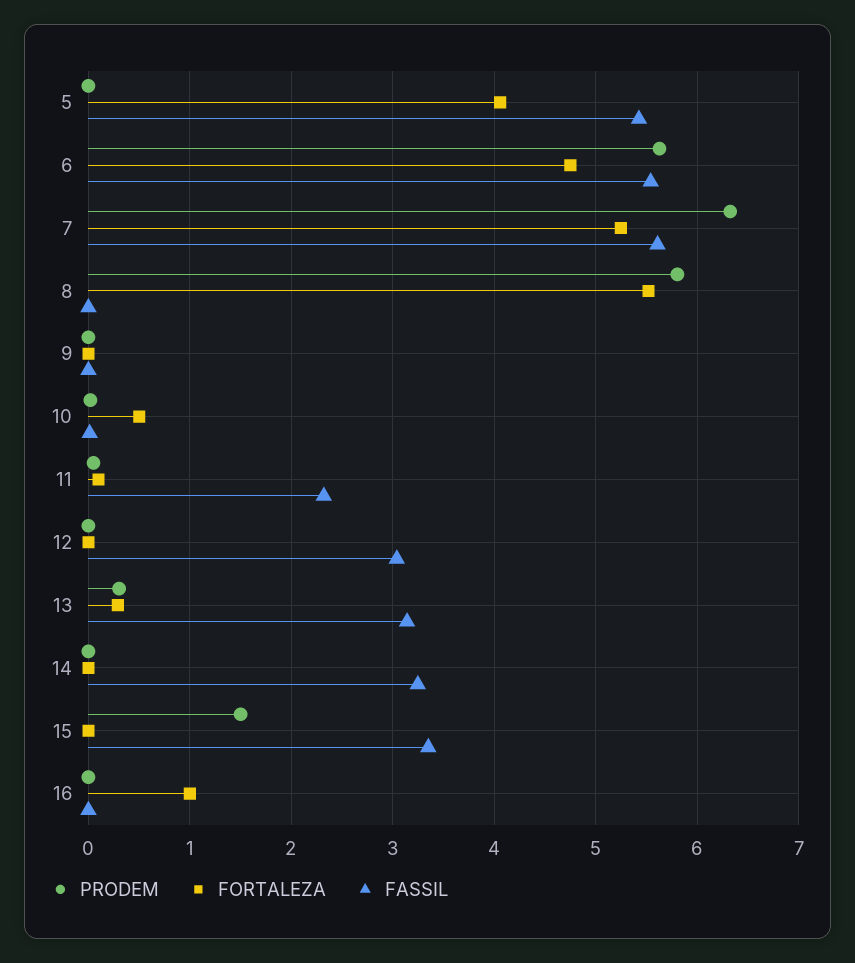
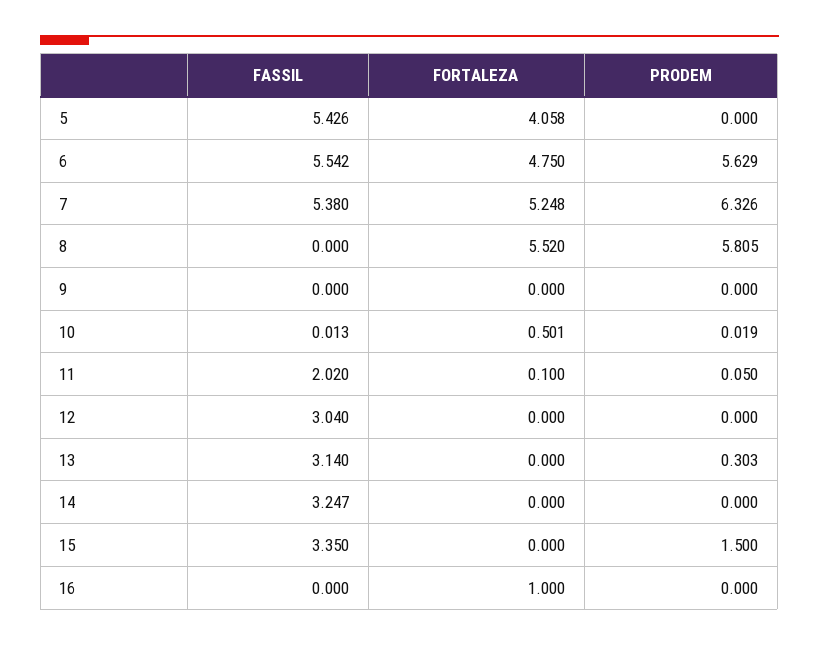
  {
    "PRODEM": {
      "5": 0,
      "6": 5.629,
      "7": 6.326,
      "8": 5.805,
      "9": 0,
      "10": 0.019,
      "11": 0.05,
      "12": 0,
      "13": 0.303,
      "14": 0,
      "15": 1.5,
      "16": 0
    },
    "FORTALEZA": {
      "5": 4.058,
      "6": 4.75,
      "7": 5.248,
      "8": 5.52,
      "9": 0,
      "10": 0.501,
      "11": 0.1,
      "12": 0,
-     "13": 0.3,
+     "13": 0,
      "14": 0,
      "15": 0,
      "16": 1
    },
    "FASSIL": {
      "5": 5.426,
      "6": 5.542,
-     "7": 5.6,
+     "7": 5.38,
      "8": 0,
      "9": 0,
      "10": 0.013,
-     "11": 2.3,
+     "11": 2.02,
      "12": 3.04,
      "13": 3.14,
      "14": 3.247,
      "15": 3.35,
      "16": 0
    }
  }

